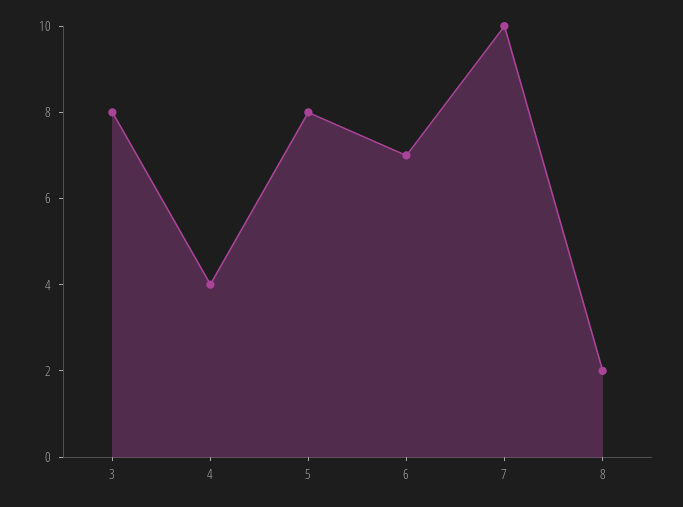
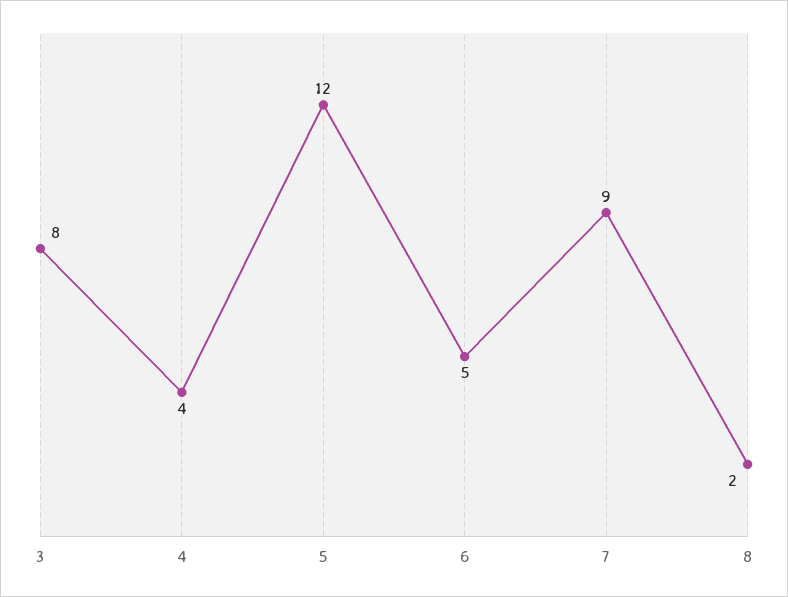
  {
    "3": 8,
    "4": 4,
-   "5": 8,
+   "5": 12,
-   "6": 7,
+   "6": 5,
-   "7": 10,
+   "7": 9,
    "8": 2
  }

